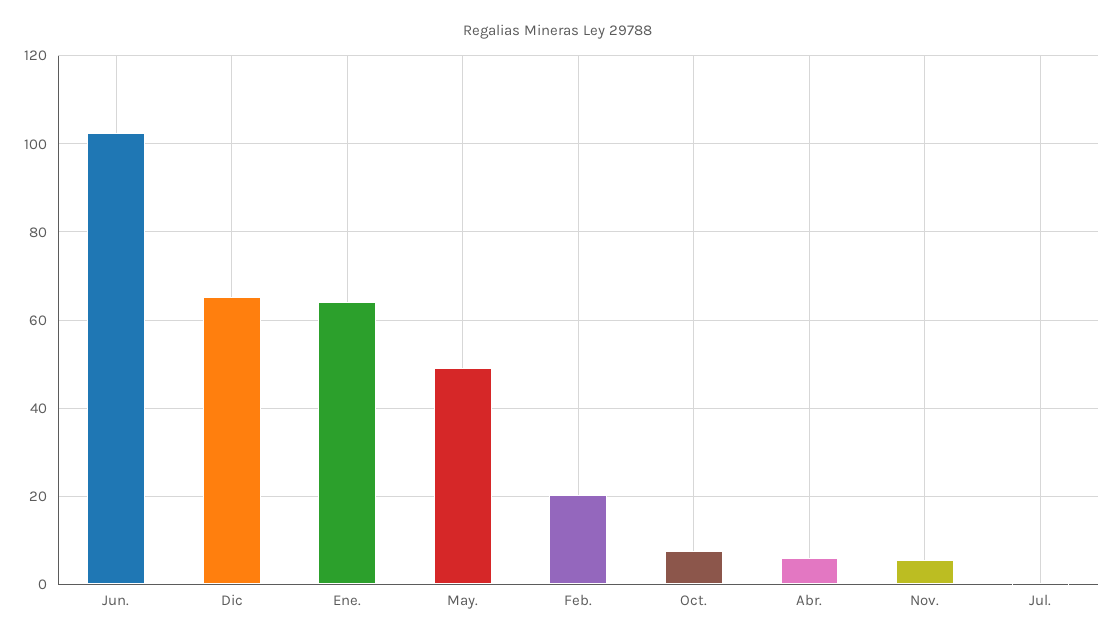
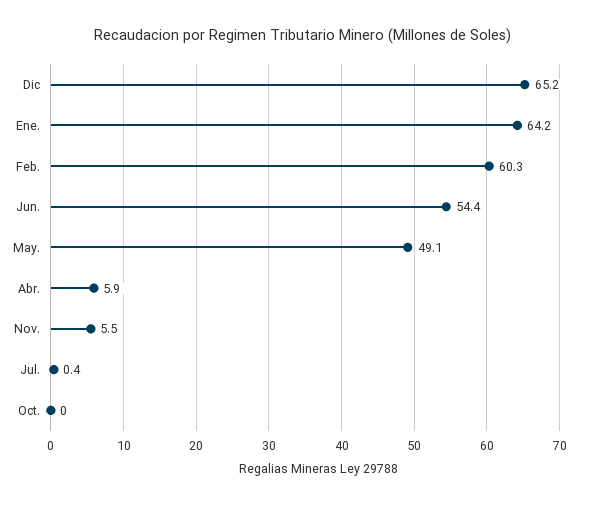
  {
-   "Jun.": 102,
+   "Jun.": 54.4,
    "Dic": 65.2,
    "Ene.": 64.2,
    "May.": 49.1,
-   "Feb.": 20,
+   "Feb.": 60.3,
-   "Oct.": 8,
+   "Oct.": 0,
    "Abr.": 5.9,
    "Nov.": 5.5,
    "Jul.": 0.4
  }

